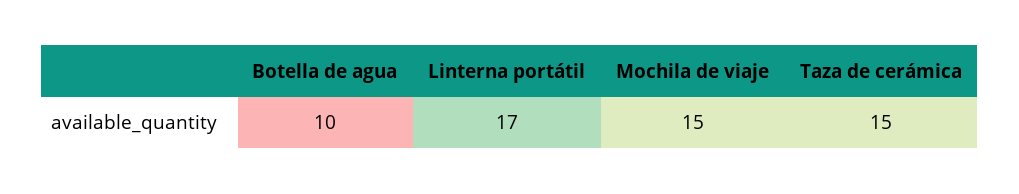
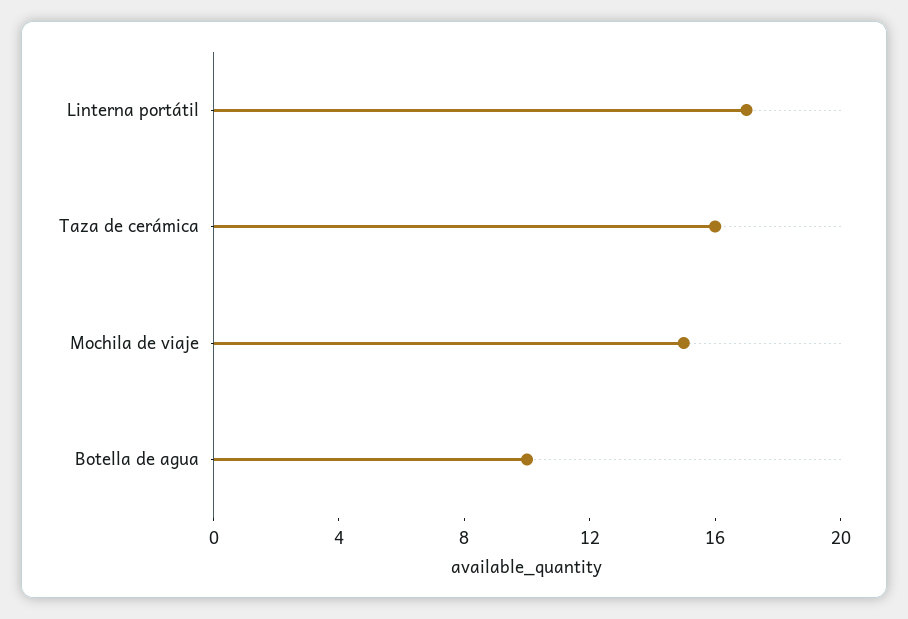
  {
    "Botella de agua": 10,
    "Linterna portátil": 17,
    "Mochila de viaje": 15,
-   "Taza de cerámica": 15
+   "Taza de cerámica": 16
  }

